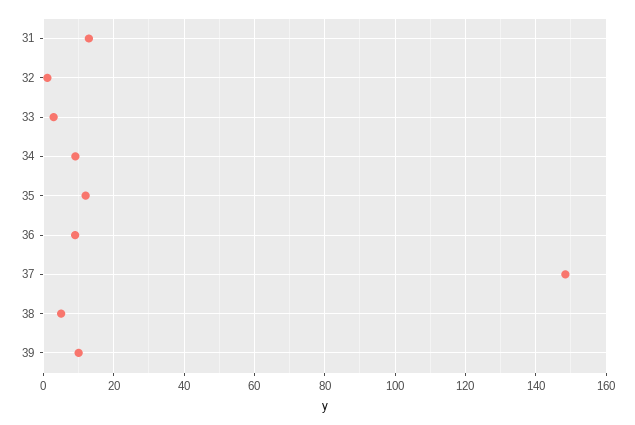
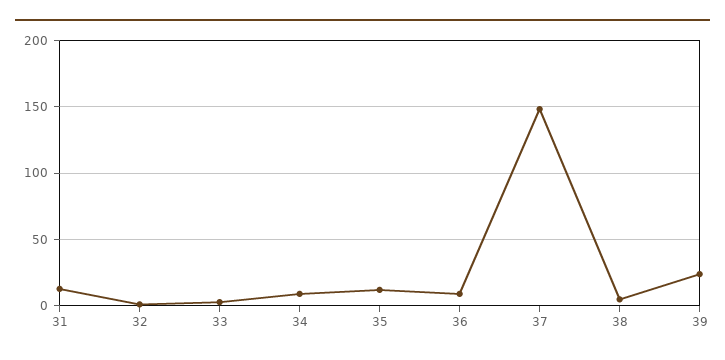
  {
    "31": 12,
    "32": 2,
    "33": 2,
    "34": 10,
    "35": 12,
    "36": 10,
    "37": 148,
    "38": 6,
-   "39": 10
+   "39": 25
  }

